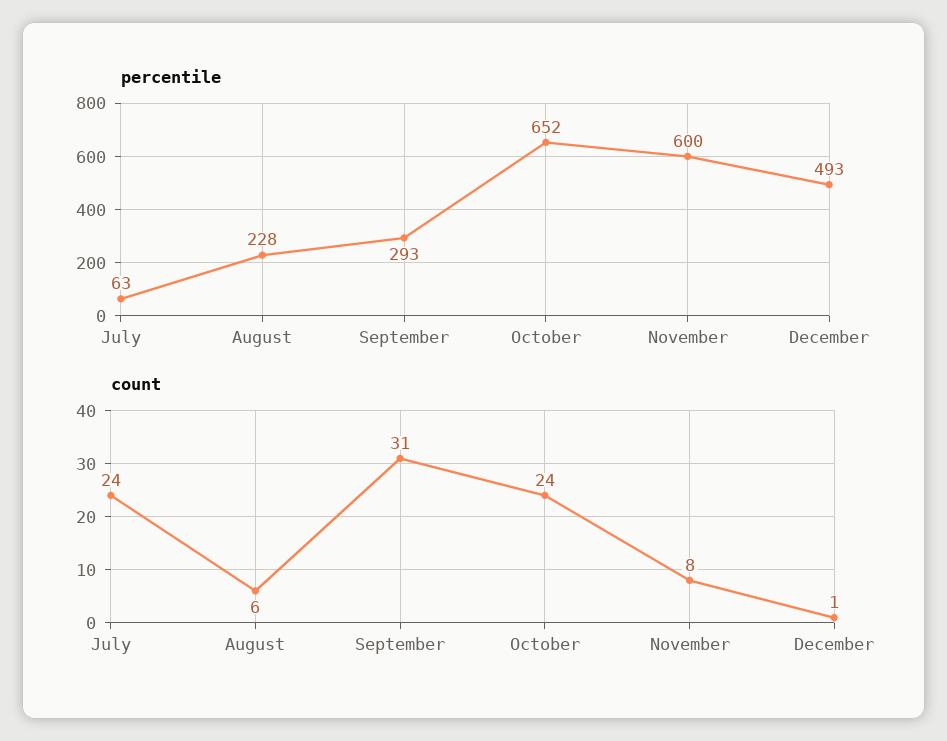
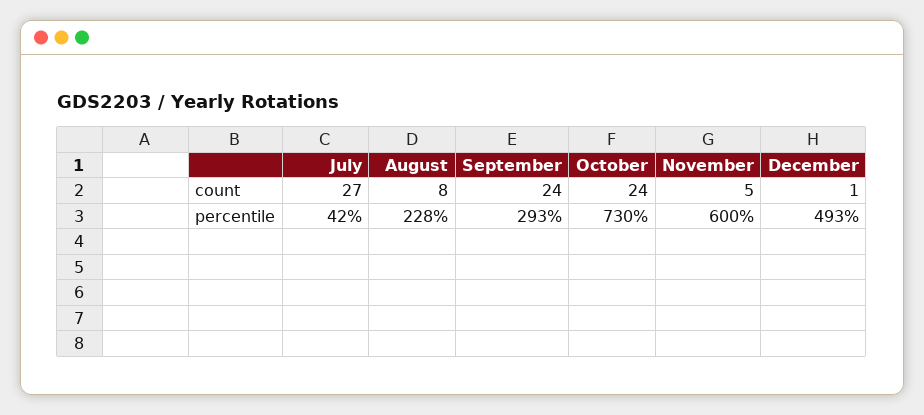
  {
    "percentile": {
-     "July": 63,
+     "July": 42,
      "August": 228,
      "September": 293,
-     "October": 652,
+     "October": 730,
      "November": 600,
      "December": 493
    },
    "count": {
-     "July": 24,
+     "July": 27,
-     "August": 6,
+     "August": 8,
-     "September": 31,
+     "September": 24,
      "October": 24,
-     "November": 8,
+     "November": 5,
      "December": 1
    }
  }

